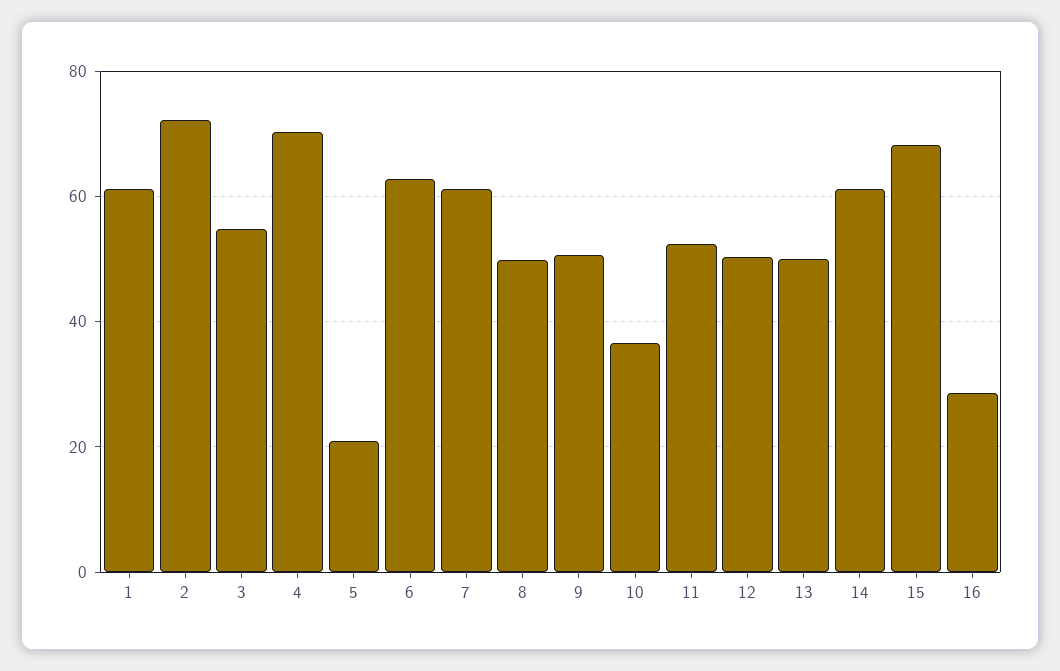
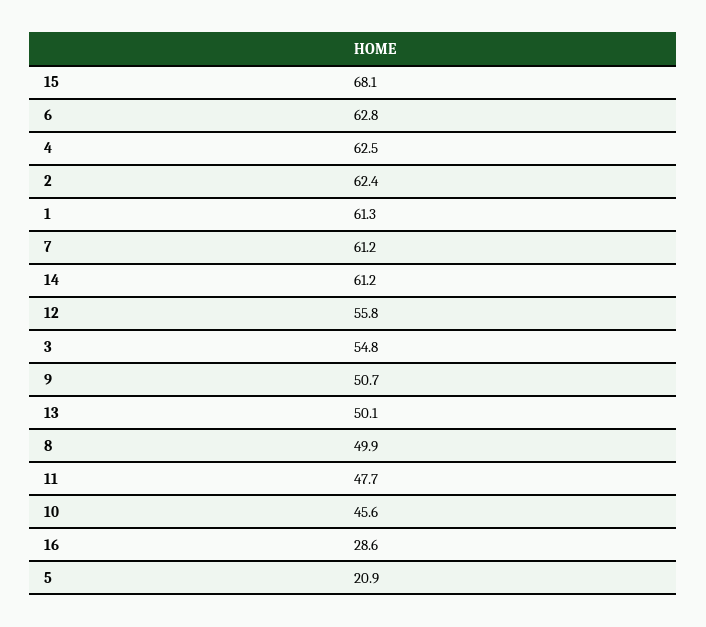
  {
    "1": 61.3,
-   "2": 72,
+   "2": 62.4,
    "3": 54.8,
-   "4": 70,
+   "4": 62.5,
    "5": 20.9,
    "6": 62.8,
    "7": 61.2,
    "8": 49.9,
    "9": 50.7,
-   "10": 36,
+   "10": 45.6,
-   "11": 52,
+   "11": 47.7,
-   "12": 50,
+   "12": 55.8,
    "13": 50.1,
    "14": 61.2,
    "15": 68.1,
    "16": 28.6
  }

